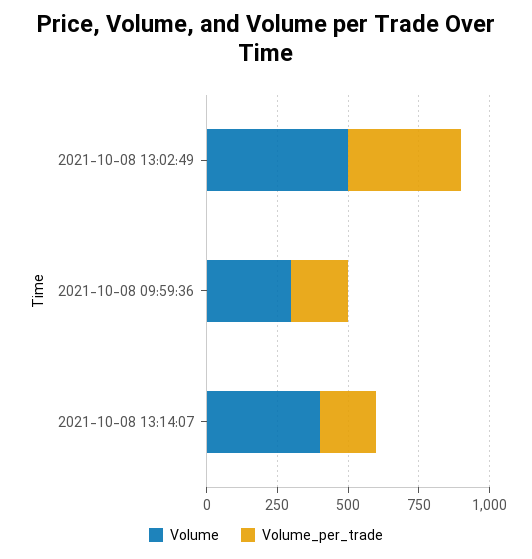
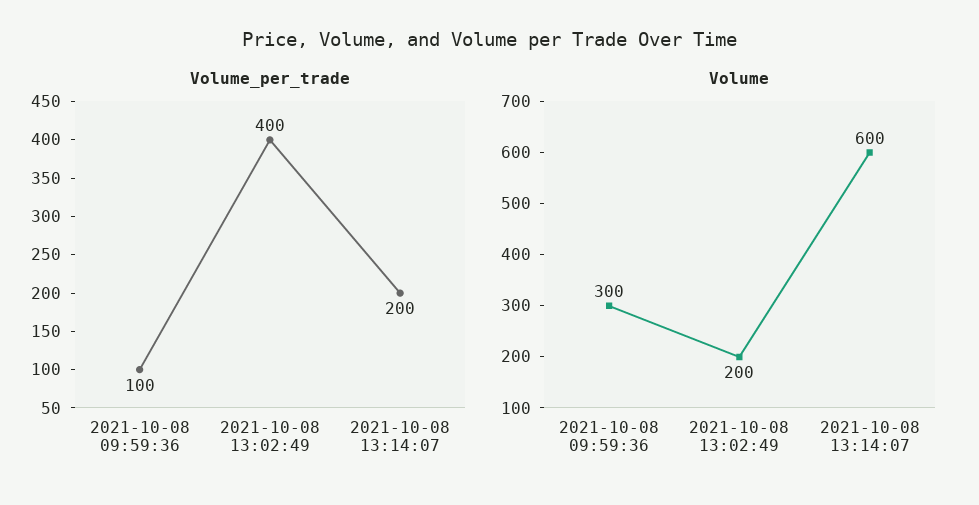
  {
    "Volume": {
-     "2021-10-08 13:02:49": 500,
+     "2021-10-08 13:02:49": 200,
      "2021-10-08 09:59:36": 300,
-     "2021-10-08 13:14:07": 400
+     "2021-10-08 13:14:07": 600
    },
    "Volume_per_trade": {
      "2021-10-08 13:02:49": 400,
-     "2021-10-08 09:59:36": 200,
+     "2021-10-08 09:59:36": 100,
      "2021-10-08 13:14:07": 200
    }
  }

